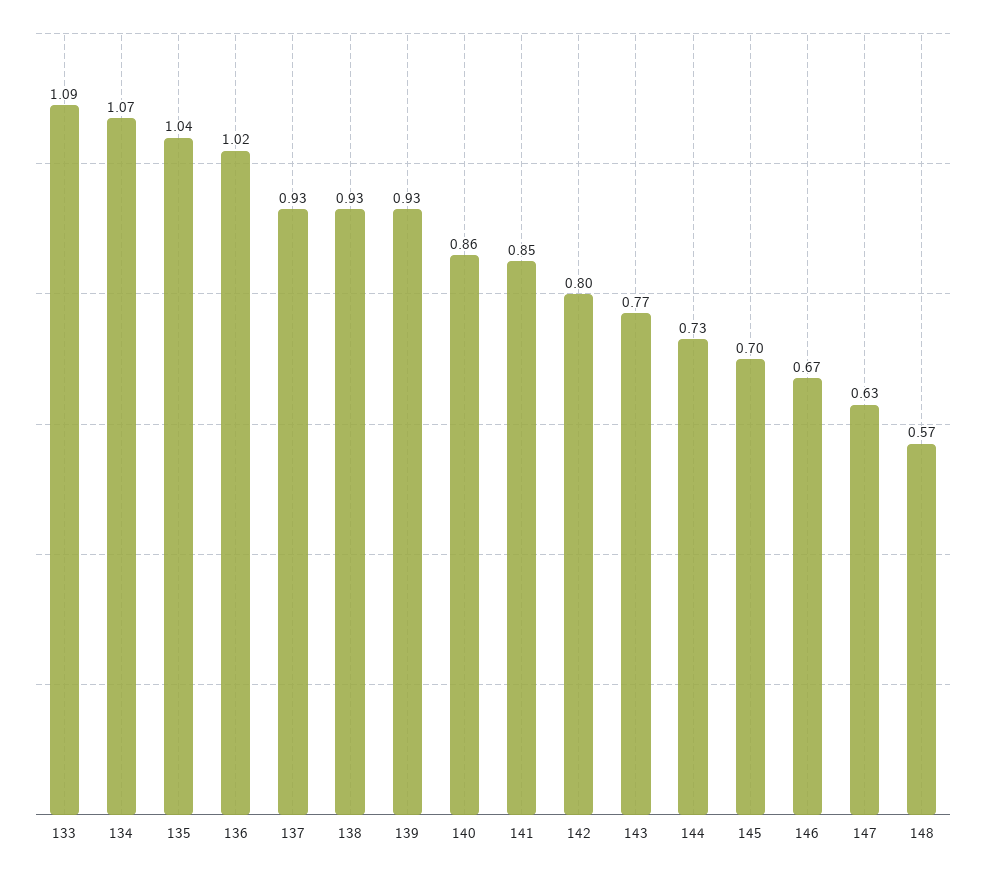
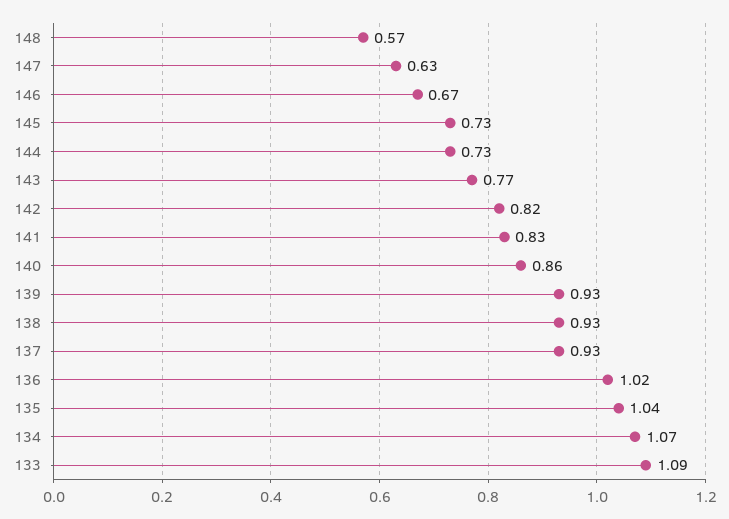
  {
    "133": 1.09,
    "134": 1.07,
    "135": 1.04,
    "136": 1.02,
    "137": 0.93,
    "138": 0.93,
    "139": 0.93,
    "140": 0.86,
-   "141": 0.85,
+   "141": 0.83,
-   "142": 0.8,
+   "142": 0.82,
    "143": 0.77,
    "144": 0.73,
-   "145": 0.7,
+   "145": 0.73,
    "146": 0.67,
    "147": 0.63,
    "148": 0.57
  }

